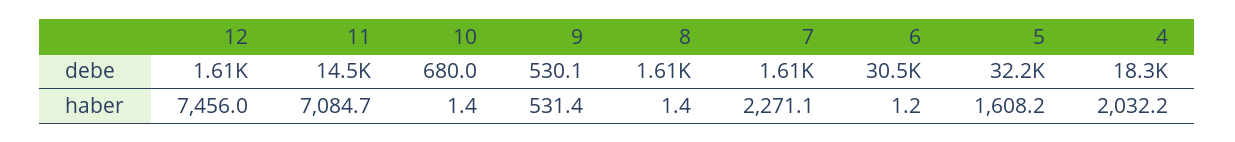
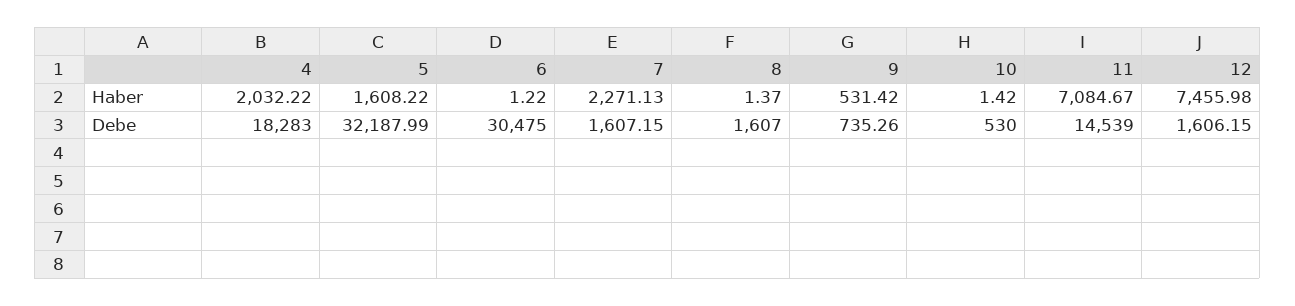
  {
    "12": {
      "debe": 1606.15,
      "haber": 7455.98
    },
    "11": {
      "debe": 14539,
      "haber": 7084.67
    },
    "10": {
-     "debe": 680,
+     "debe": 530,
      "haber": 1.42
    },
    "9": {
-     "debe": 530.1,
+     "debe": 735.26,
      "haber": 531.42
    },
    "8": {
      "debe": 1607,
      "haber": 1.37
    },
    "7": {
      "debe": 1607.15,
      "haber": 2271.13
    },
    "6": {
      "debe": 30475,
      "haber": 1.22
    },
    "5": {
      "debe": 32187.99,
      "haber": 1608.22
    },
    "4": {
      "debe": 18283,
      "haber": 2032.22
    }
  }

